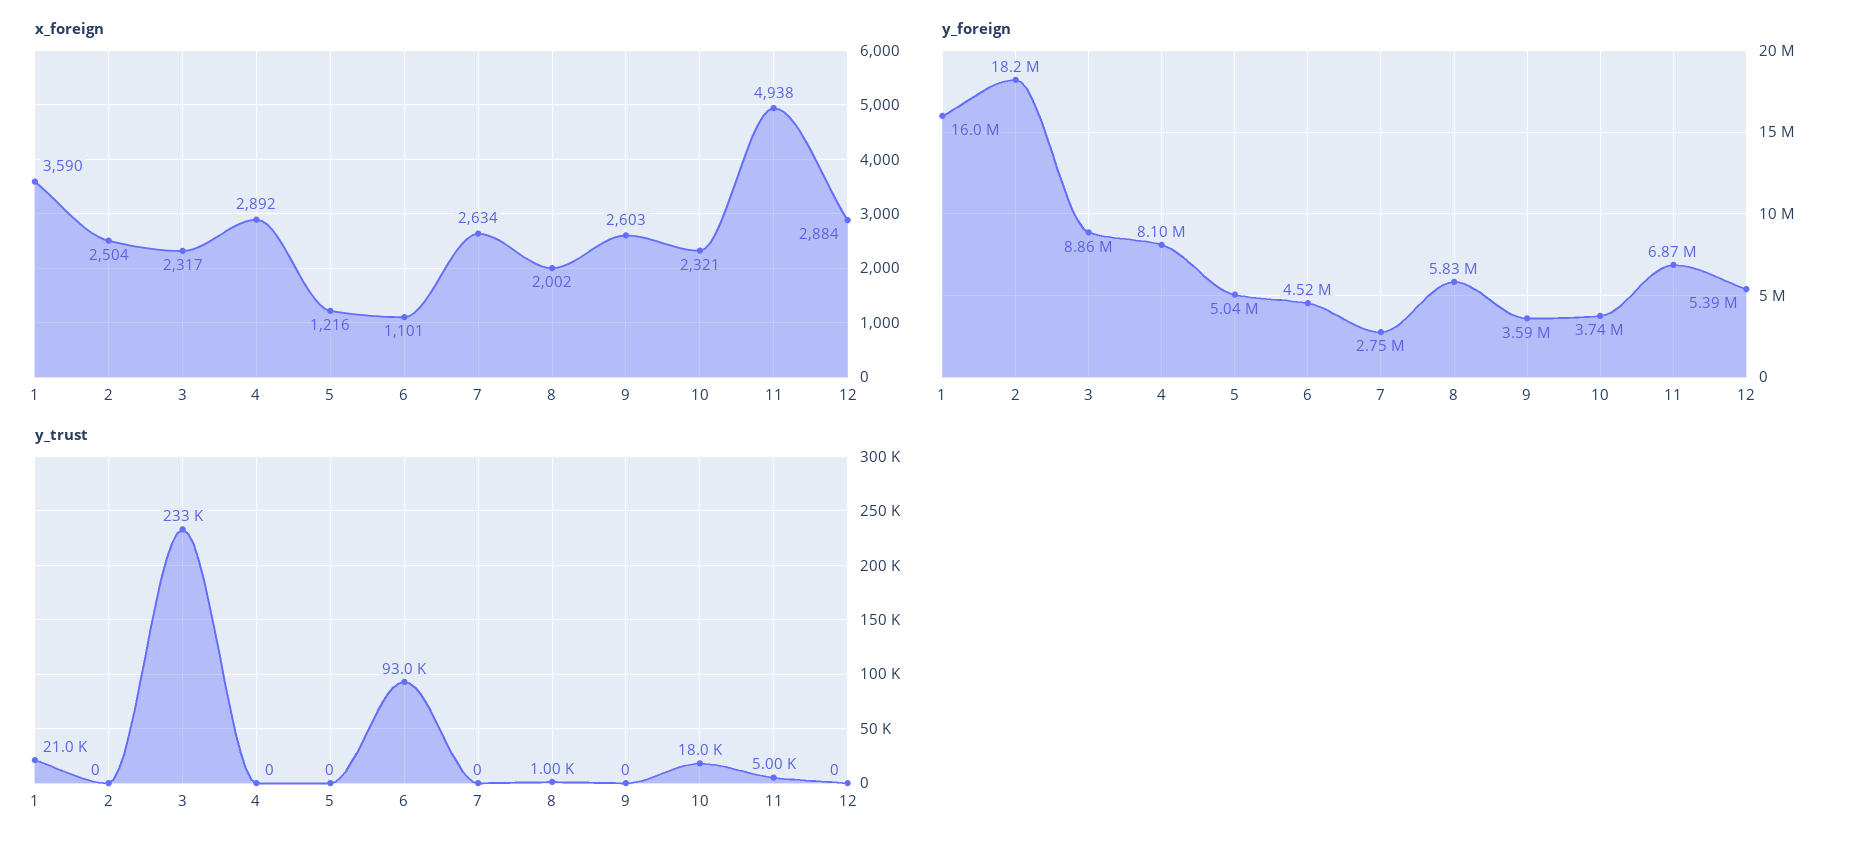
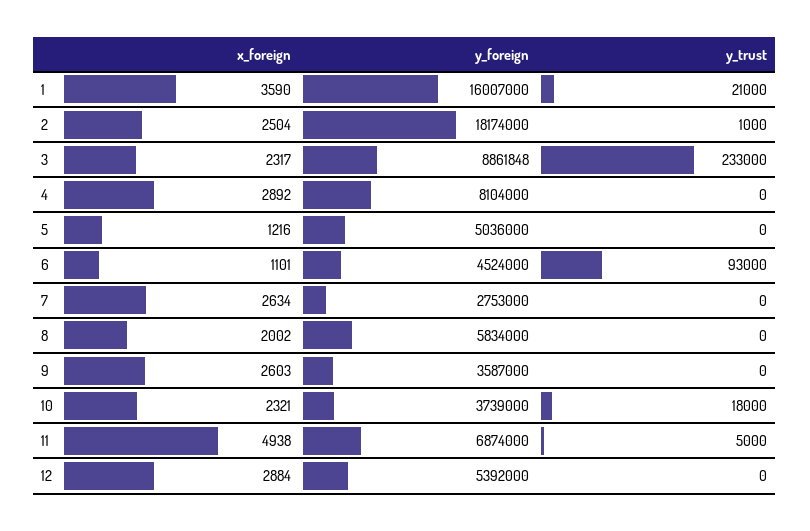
  {
    "x_foreign": {
      "1": 3590,
      "2": 2504,
      "3": 2317,
      "4": 2892,
      "5": 1216,
      "6": 1101,
      "7": 2634,
      "8": 2002,
      "9": 2603,
      "10": 2321,
      "11": 4938,
      "12": 2884
    },
    "y_foreign": {
      "1": 16007000,
      "2": 18174000,
      "3": 8861848,
      "4": 8104000,
      "5": 5036000,
      "6": 4524000,
      "7": 2753000,
      "8": 5834000,
      "9": 3587000,
      "10": 3739000,
      "11": 6874000,
      "12": 5392000
    },
    "y_trust": {
      "1": 21000,
-     "2": 0,
+     "2": 1000,
      "3": 233000,
      "4": 0,
      "5": 0,
      "6": 93000,
      "7": 0,
-     "8": 1000,
+     "8": 0,
      "9": 0,
      "10": 18000,
      "11": 5000,
      "12": 0
    }
  }

